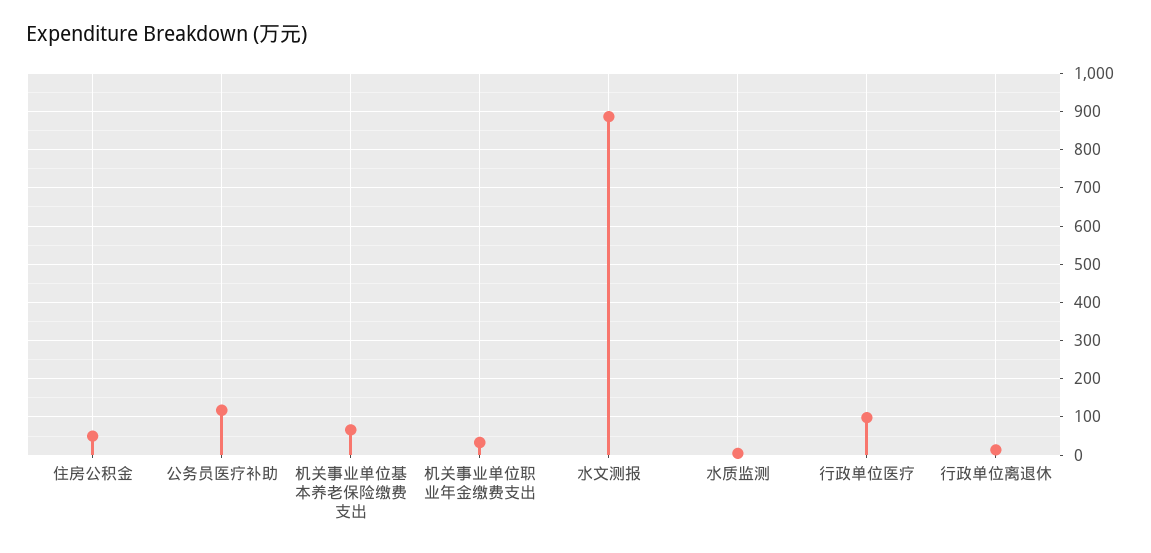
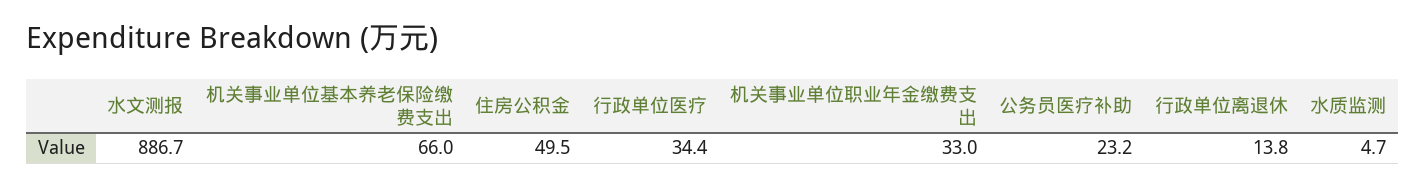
  {
    "住房公积金": 49.5,
-   "公务员医疗补助": 120,
+   "公务员医疗补助": 23.2,
    "机关事业单位基本养老保险缴费支出": 66,
    "机关事业单位职业年金缴费支出": 33,
    "水文测报": 886.7,
    "水质监测": 4.7,
-   "行政单位医疗": 100,
+   "行政单位医疗": 34.4,
    "行政单位离退休": 13.8
  }

